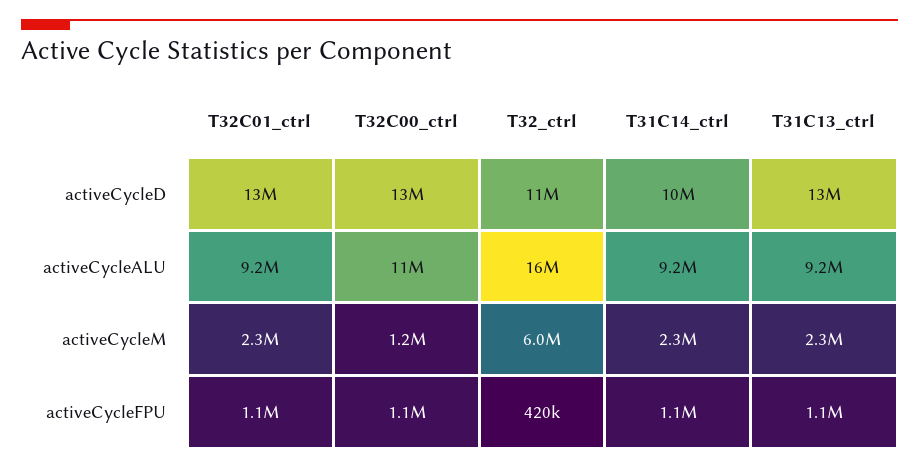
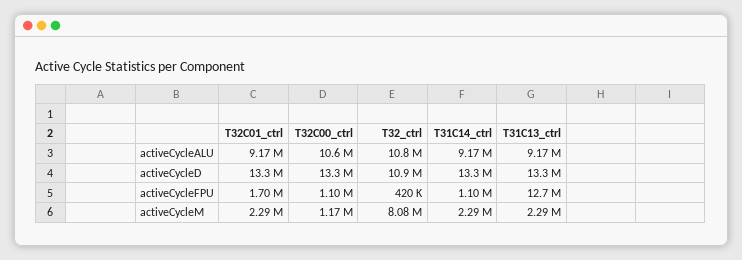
  {
    "T32C01_ctrl": {
      "activeCycleD": 13300000,
      "activeCycleALU": 9170000,
      "activeCycleM": 2290000,
-     "activeCycleFPU": 1100000
+     "activeCycleFPU": 1700000
    },
    "T32C00_ctrl": {
      "activeCycleD": 13300000,
      "activeCycleALU": 10600000,
      "activeCycleM": 1170000,
      "activeCycleFPU": 1100000
    },
    "T32_ctrl": {
      "activeCycleD": 10900000,
-     "activeCycleALU": 16000000,
+     "activeCycleALU": 10800000,
-     "activeCycleM": 6000000,
+     "activeCycleM": 8080000,
      "activeCycleFPU": 420000
    },
    "T31C14_ctrl": {
-     "activeCycleD": 10000000,
+     "activeCycleD": 13300000,
      "activeCycleALU": 9170000,
      "activeCycleM": 2290000,
      "activeCycleFPU": 1100000
    },
    "T31C13_ctrl": {
      "activeCycleD": 13300000,
      "activeCycleALU": 9170000,
      "activeCycleM": 2290000,
-     "activeCycleFPU": 1100000
+     "activeCycleFPU": 12700000
    }
  }

